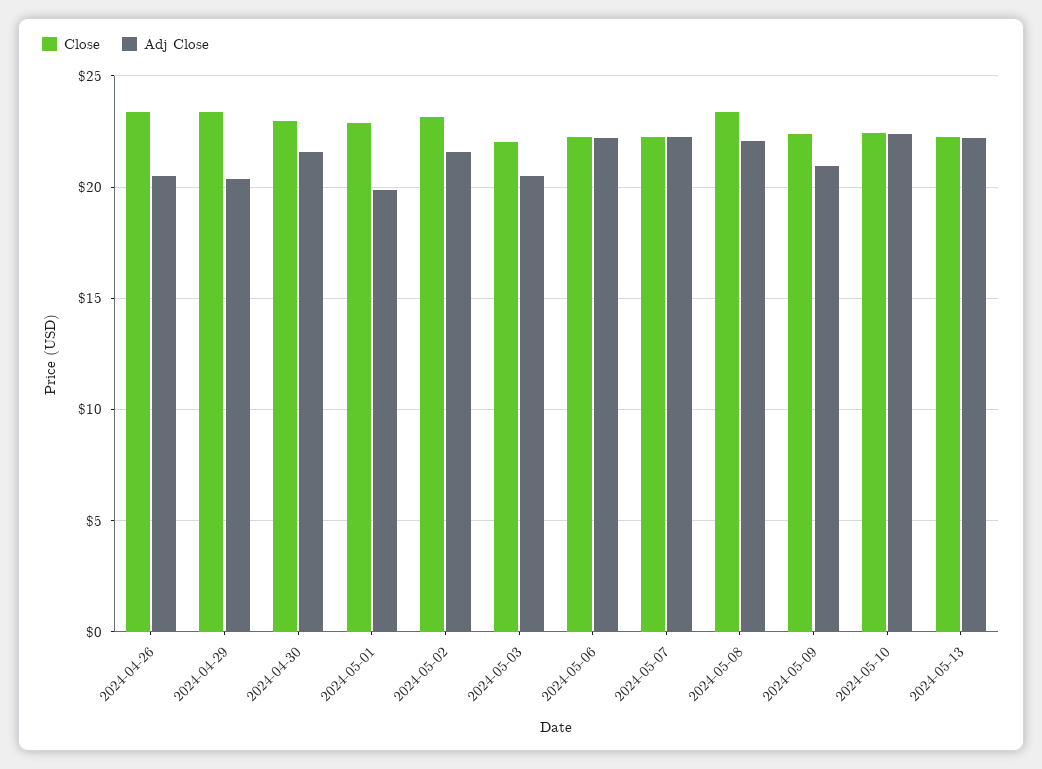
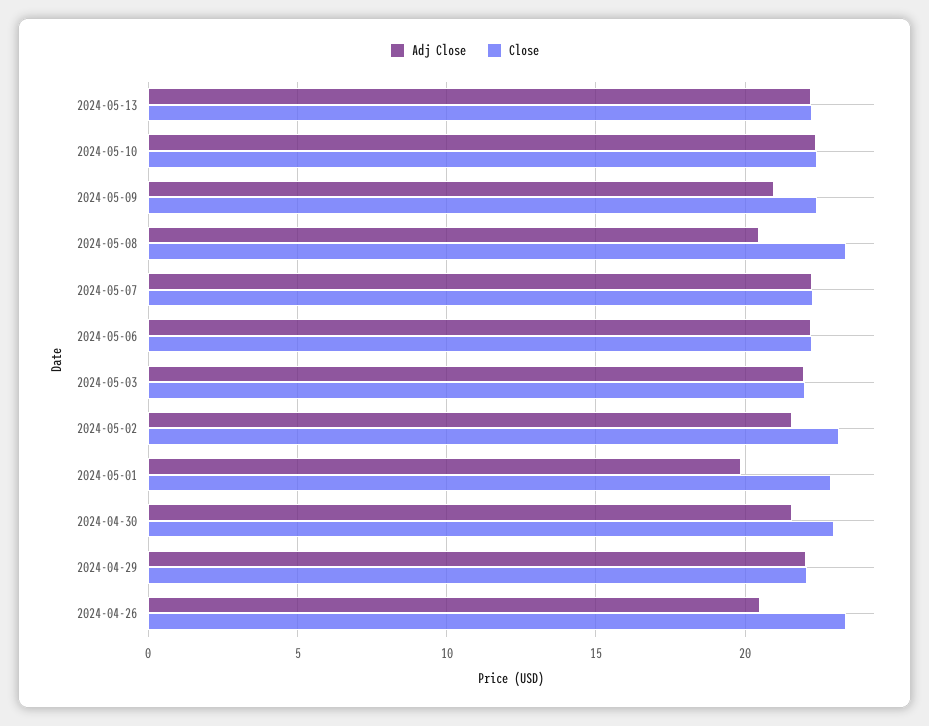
  {
    "Close": {
      "2024-04-26": 23.5,
-     "2024-04-29": 23.5,
+     "2024-04-29": 22,
      "2024-04-30": 23,
      "2024-05-01": 23,
      "2024-05-02": 23,
      "2024-05-03": 22,
      "2024-05-06": 22.5,
      "2024-05-07": 22.5,
      "2024-05-08": 23.5,
      "2024-05-09": 22.5,
      "2024-05-10": 22.5,
      "2024-05-13": 22.5
    },
    "Adj Close": {
      "2024-04-26": 20.5,
-     "2024-04-29": 20.5,
+     "2024-04-29": 22,
      "2024-04-30": 21.5,
      "2024-05-01": 20,
      "2024-05-02": 21.5,
-     "2024-05-03": 20.5,
+     "2024-05-03": 22,
      "2024-05-06": 22,
      "2024-05-07": 22,
-     "2024-05-08": 22,
+     "2024-05-08": 20.5,
      "2024-05-09": 21,
      "2024-05-10": 22.5,
      "2024-05-13": 22
    }
  }

